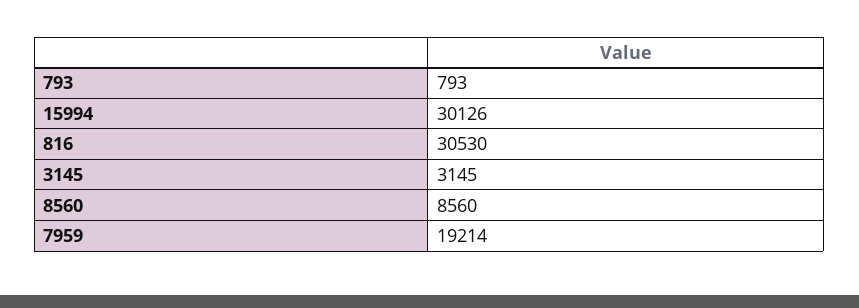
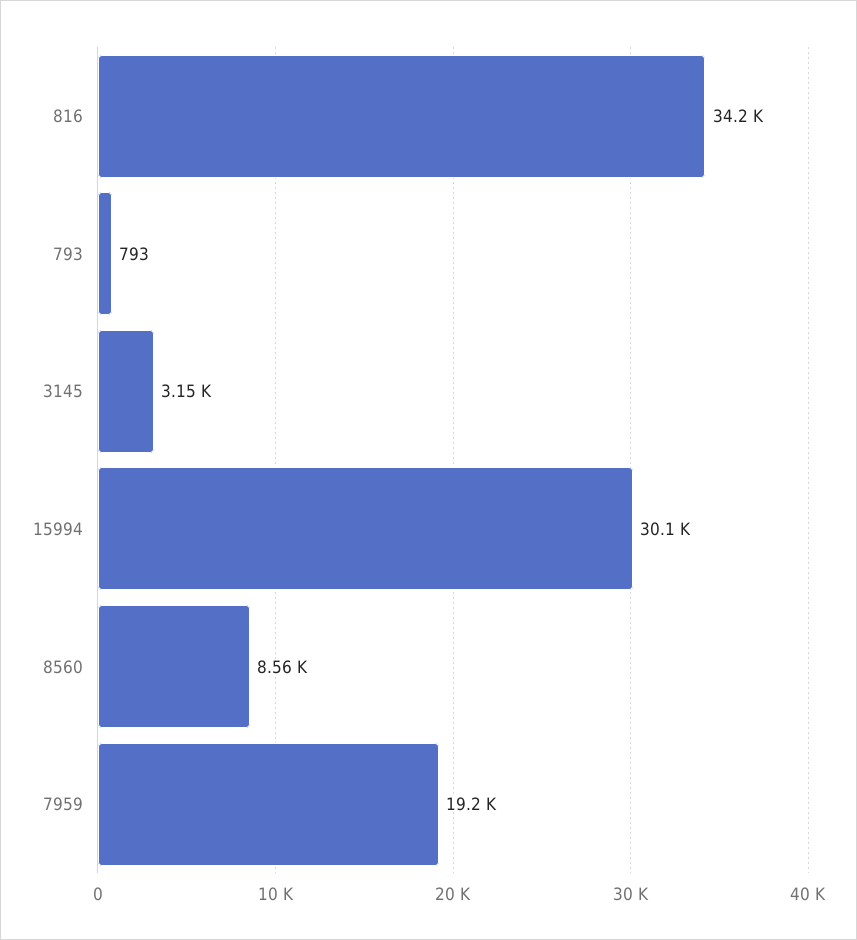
  {
    "793": 793,
    "15994": 30126,
-   "816": 30530,
+   "816": 34200,
    "3145": 3145,
    "8560": 8560,
    "7959": 19214
  }

